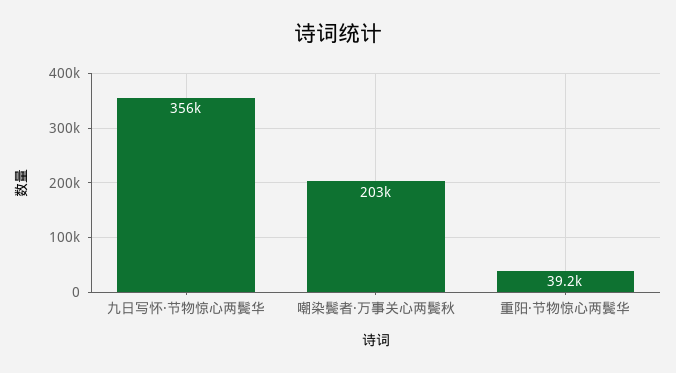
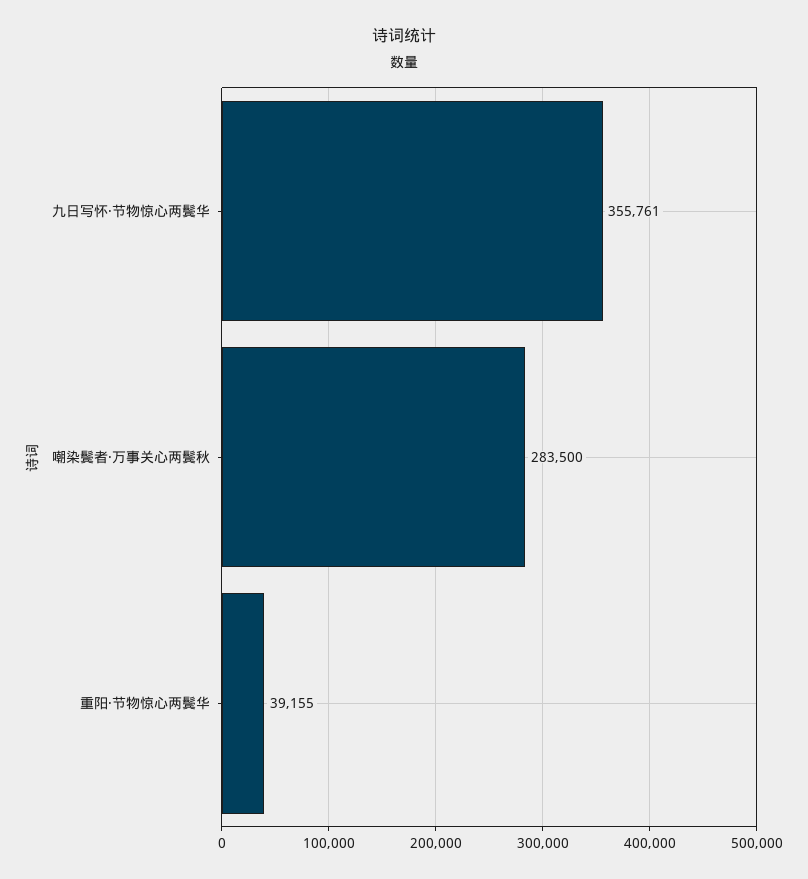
  {
    "九日写怀·节物惊心两鬓华": 355761,
-   "嘲染鬓者·万事关心两鬓秋": 203000,
+   "嘲染鬓者·万事关心两鬓秋": 283500,
    "重阳·节物惊心两鬓华": 39155
  }

